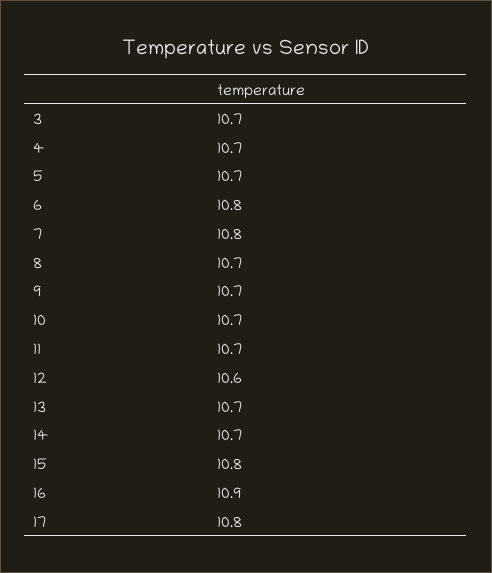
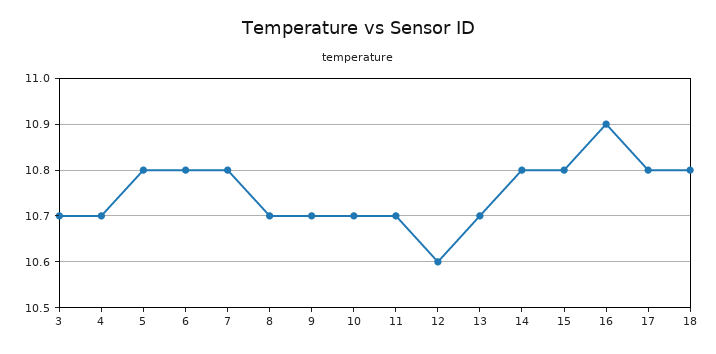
  {
    "3": 10.7,
    "4": 10.7,
-   "5": 10.7,
+   "5": 10.8,
    "6": 10.8,
    "7": 10.8,
    "8": 10.7,
    "9": 10.7,
    "10": 10.7,
    "11": 10.7,
    "12": 10.6,
    "13": 10.7,
-   "14": 10.7,
+   "14": 10.8,
    "15": 10.8,
    "16": 10.9,
-   "17": 10.8
+   "17": 10.8,
+   "18": 10.8
  }

